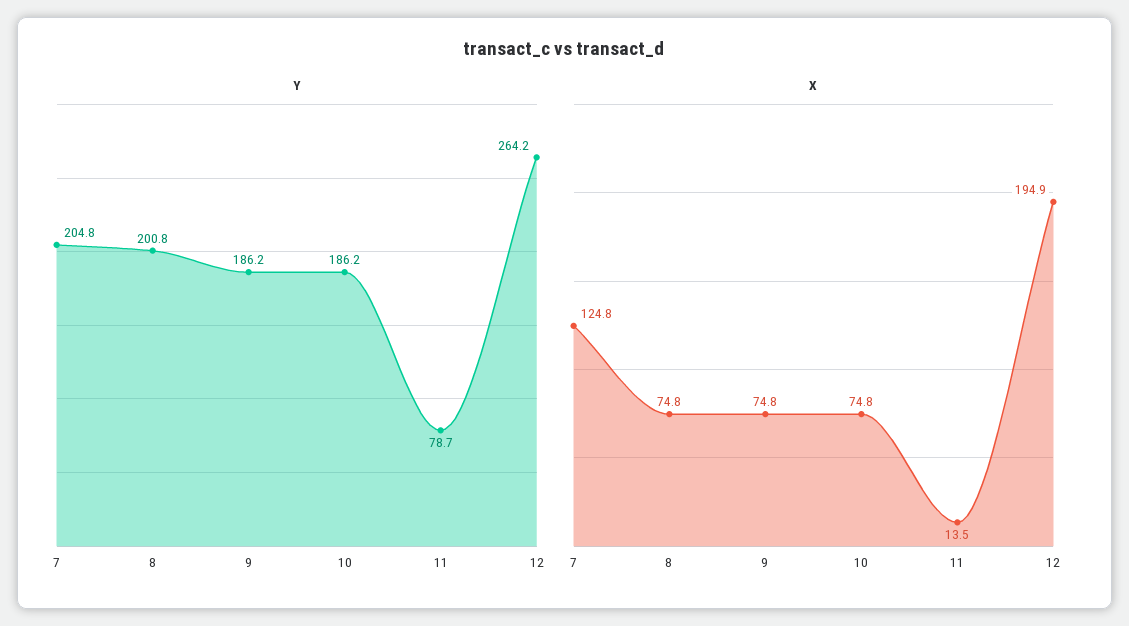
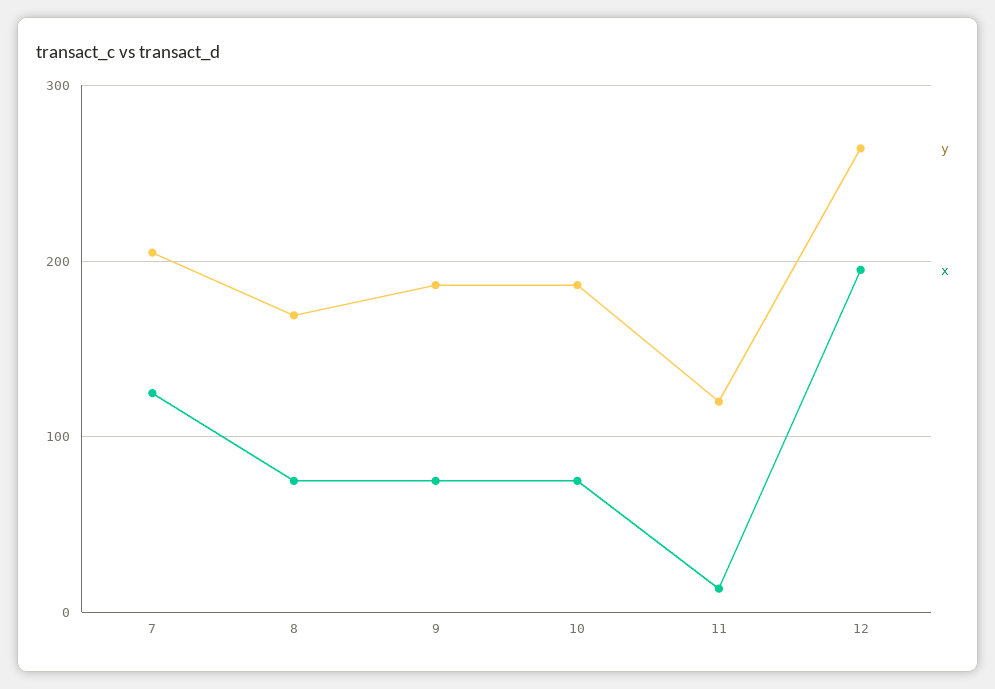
  {
    "Y": {
      "7": 204.8,
-     "8": 200.8,
+     "8": 170,
      "9": 186.2,
      "10": 186.2,
-     "11": 78.7,
+     "11": 120,
      "12": 264.2
    },
    "X": {
      "7": 124.8,
      "8": 74.8,
      "9": 74.8,
      "10": 74.8,
      "11": 13.5,
      "12": 194.9
    }
  }

